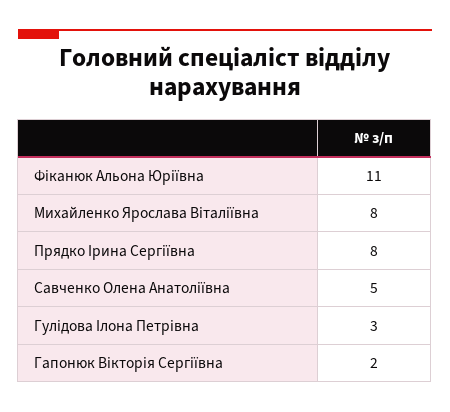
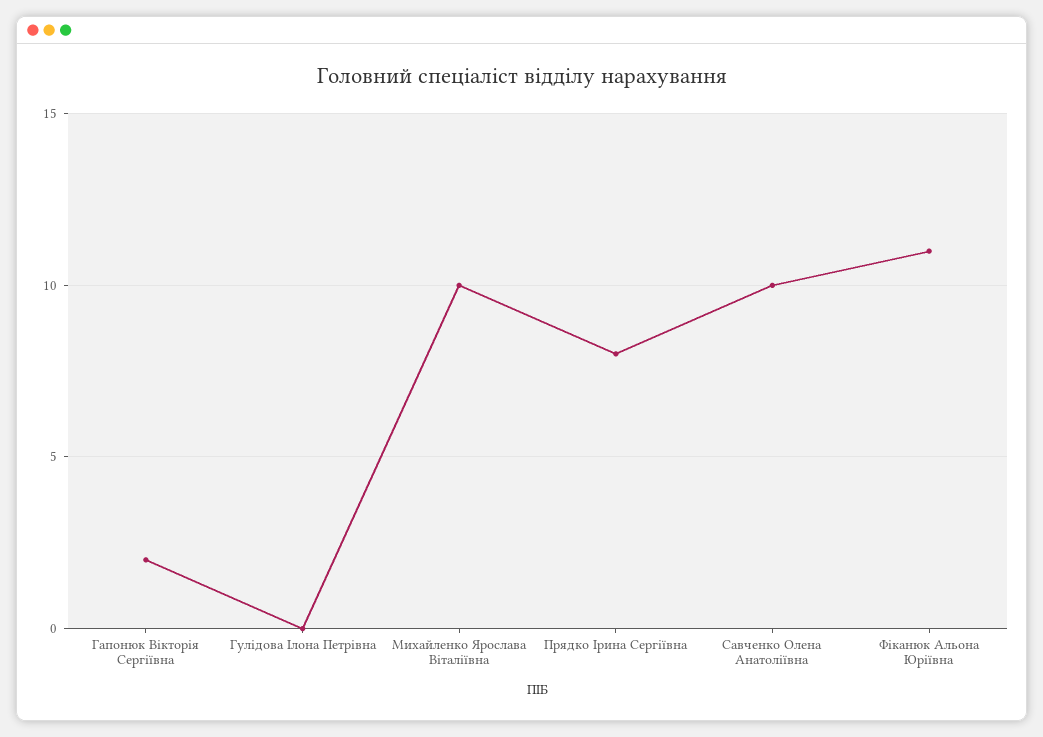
  {
    "Фіканюк Альона Юріївна": 11,
-   "Михайленко Ярослава Віталіївна": 8,
+   "Михайленко Ярослава Віталіївна": 10,
    "Прядко Ірина Сергіївна": 8,
-   "Савченко Олена Анатоліївна": 5,
+   "Савченко Олена Анатоліївна": 10,
-   "Гулідова Ілона Петрівна": 3,
+   "Гулідова Ілона Петрівна": 0,
    "Гапонюк Вікторія Сергіївна": 2
  }

